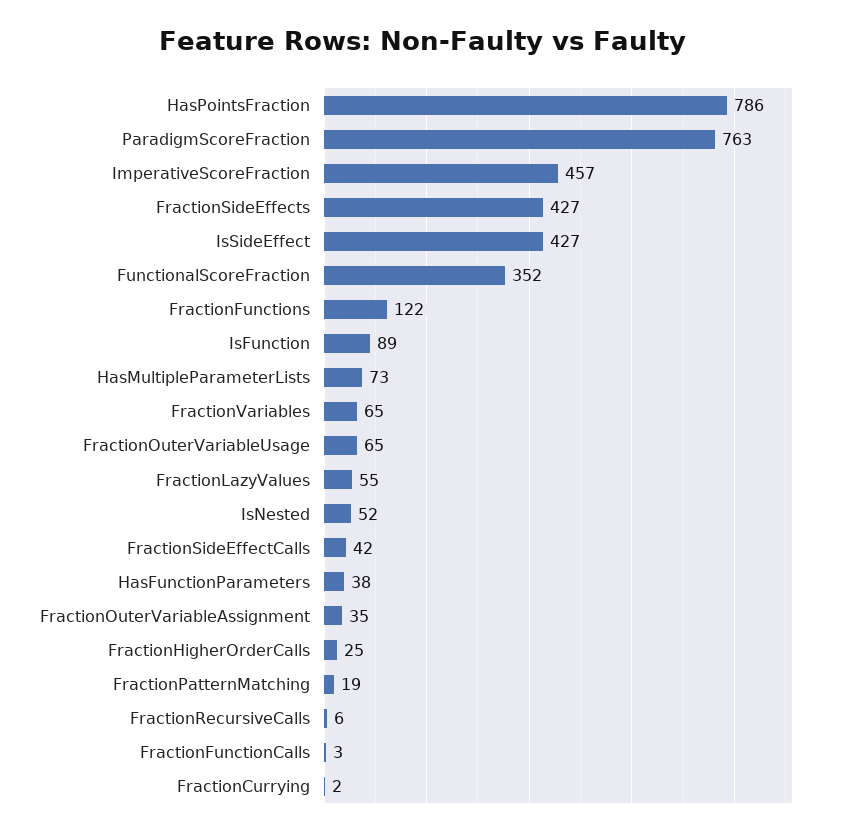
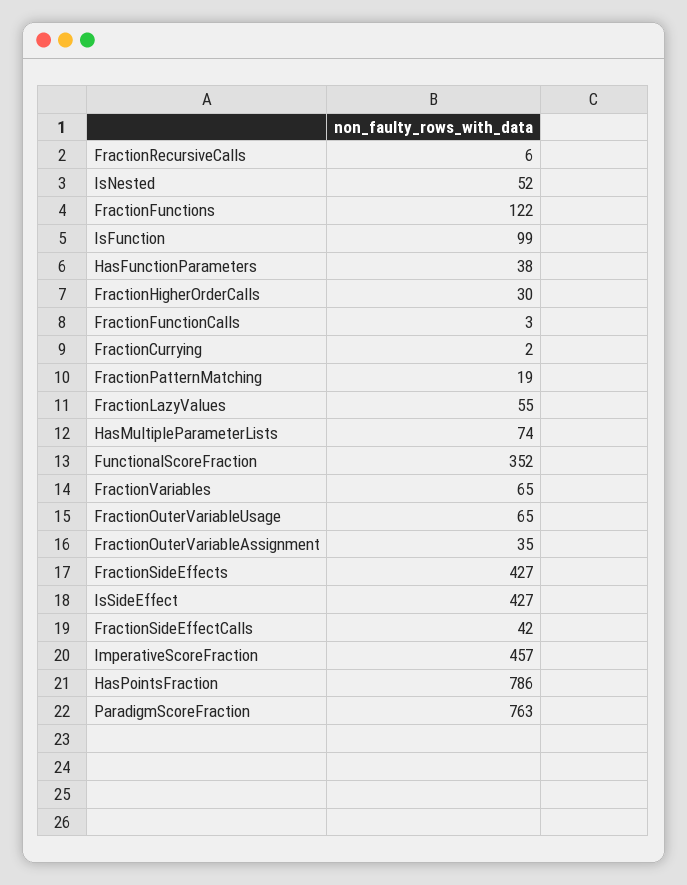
  {
    "HasPointsFraction": 786,
    "ParadigmScoreFraction": 763,
    "ImperativeScoreFraction": 457,
    "FractionSideEffects": 427,
    "IsSideEffect": 427,
    "FunctionalScoreFraction": 352,
    "FractionFunctions": 122,
-   "IsFunction": 89,
+   "IsFunction": 99,
-   "HasMultipleParameterLists": 73,
+   "HasMultipleParameterLists": 74,
    "FractionVariables": 65,
    "FractionOuterVariableUsage": 65,
    "FractionLazyValues": 55,
    "IsNested": 52,
    "FractionSideEffectCalls": 42,
    "HasFunctionParameters": 38,
    "FractionOuterVariableAssignment": 35,
-   "FractionHigherOrderCalls": 25,
+   "FractionHigherOrderCalls": 30,
    "FractionPatternMatching": 19,
    "FractionRecursiveCalls": 6,
    "FractionFunctionCalls": 3,
    "FractionCurrying": 2
  }

